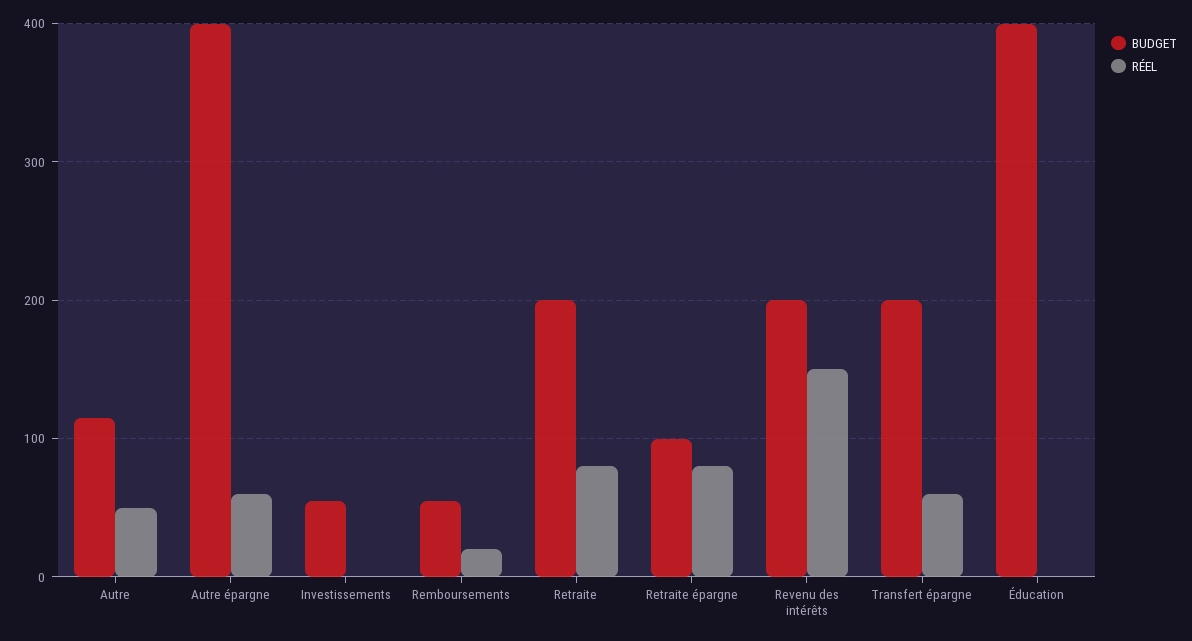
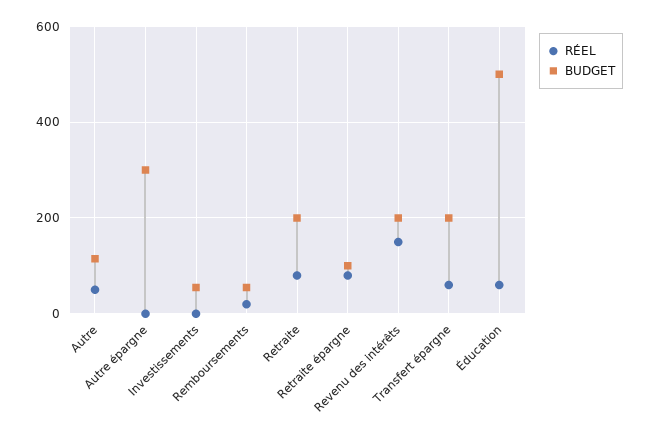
  {
    "BUDGET": {
      "Autre": 120,
-     "Autre épargne": 400,
+     "Autre épargne": 300,
      "Investissements": 60,
      "Remboursements": 60,
      "Retraite": 200,
      "Retraite épargne": 100,
      "Revenu des intérêts": 200,
      "Transfert épargne": 200,
-     "Éducation": 400
+     "Éducation": 500
    },
    "RÉEL": {
      "Autre": 50,
-     "Autre épargne": 60,
+     "Autre épargne": 0,
      "Investissements": 0,
      "Remboursements": 20,
      "Retraite": 80,
      "Retraite épargne": 80,
      "Revenu des intérêts": 150,
      "Transfert épargne": 60,
-     "Éducation": 0
+     "Éducation": 60
    }
  }

